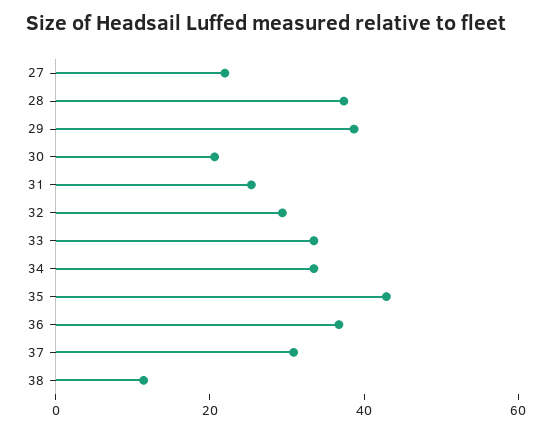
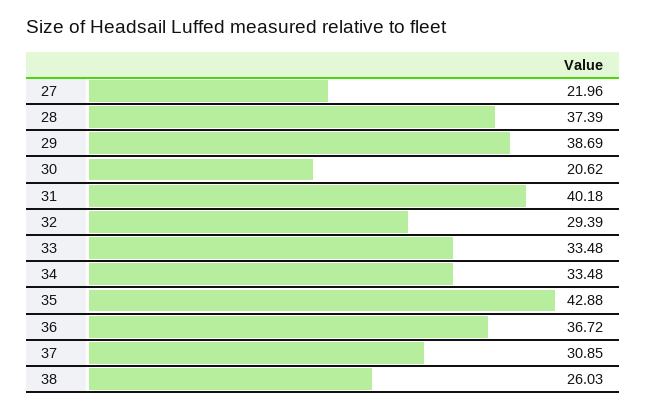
  {
    "27": 21.96,
    "28": 37.39,
    "29": 38.69,
    "30": 20.62,
-   "31": 25,
+   "31": 40.18,
    "32": 29.39,
    "33": 33.48,
    "34": 33.48,
    "35": 42.88,
    "36": 36.72,
    "37": 30.85,
-   "38": 10
+   "38": 26.03
  }

